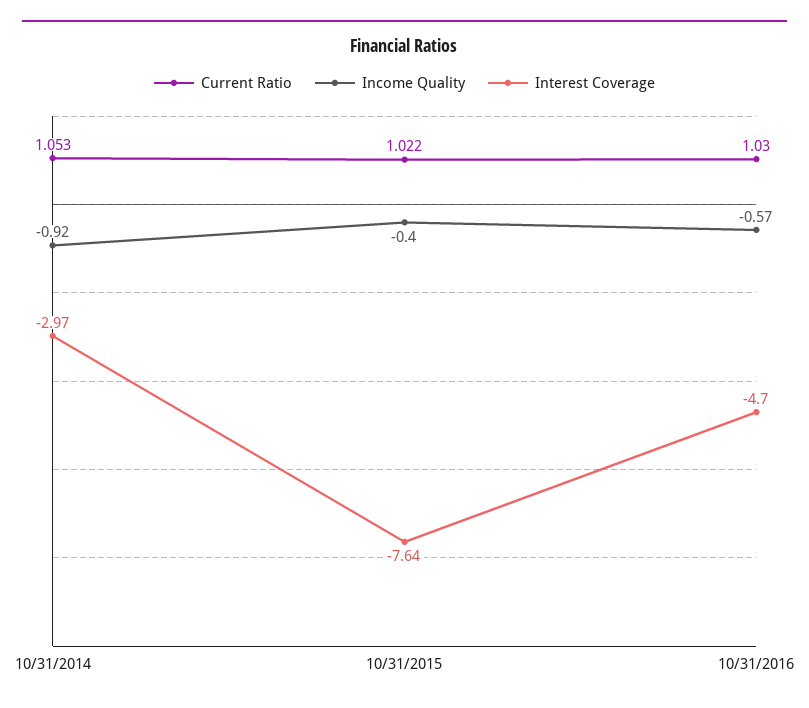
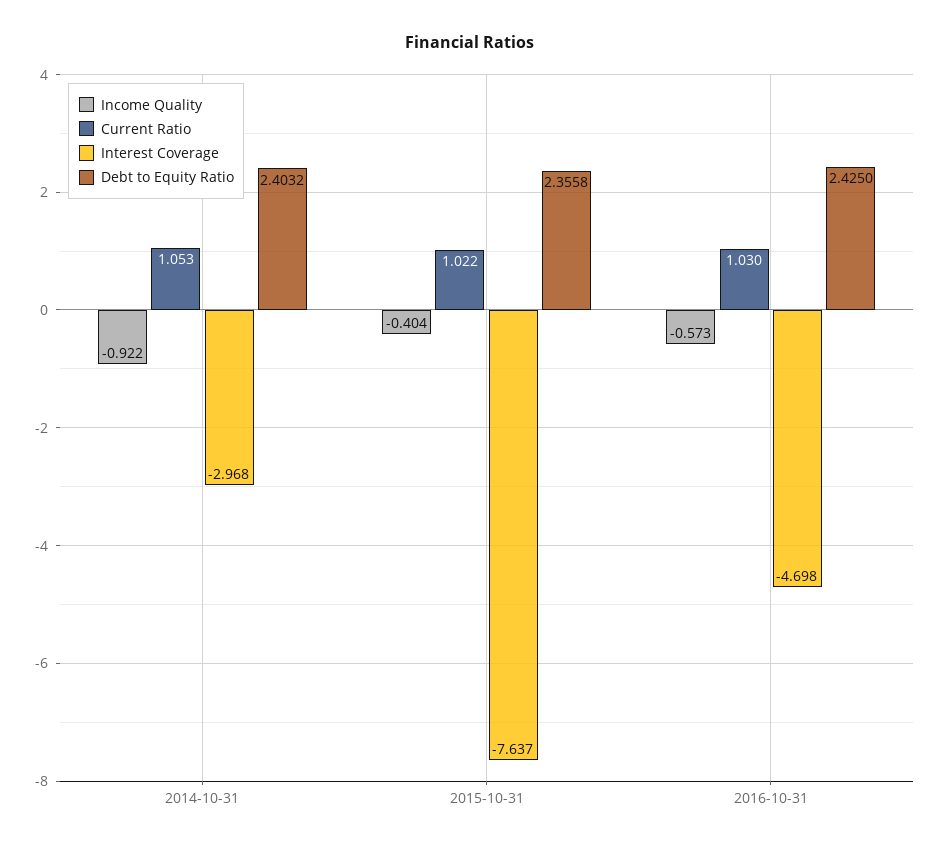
  {
    "Current Ratio": {
      "10/31/2014": 1.053,
      "10/31/2015": 1.022,
      "10/31/2016": 1.03
    },
    "Income Quality": {
      "10/31/2014": -0.922,
      "10/31/2015": -0.404,
      "10/31/2016": -0.573
    },
    "Interest Coverage": {
      "10/31/2014": -2.968,
      "10/31/2015": -7.637,
      "10/31/2016": -4.698
-   }
+   },
+   "Debt to Equity Ratio": {
+     "10/31/2014": 2.4032,
+     "10/31/2015": 2.3558,
+     "10/31/2016": 2.425
+   }
  }

